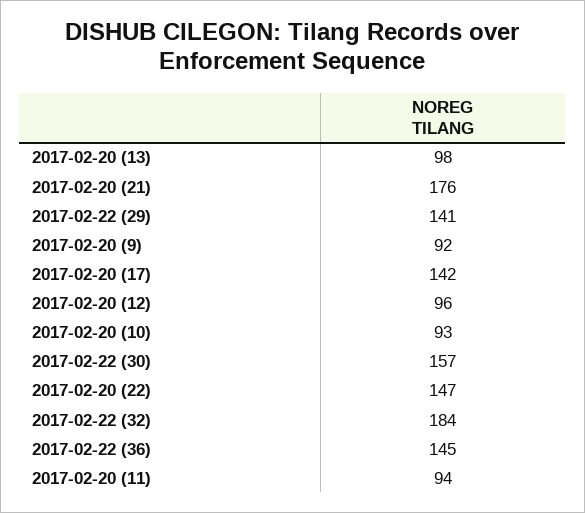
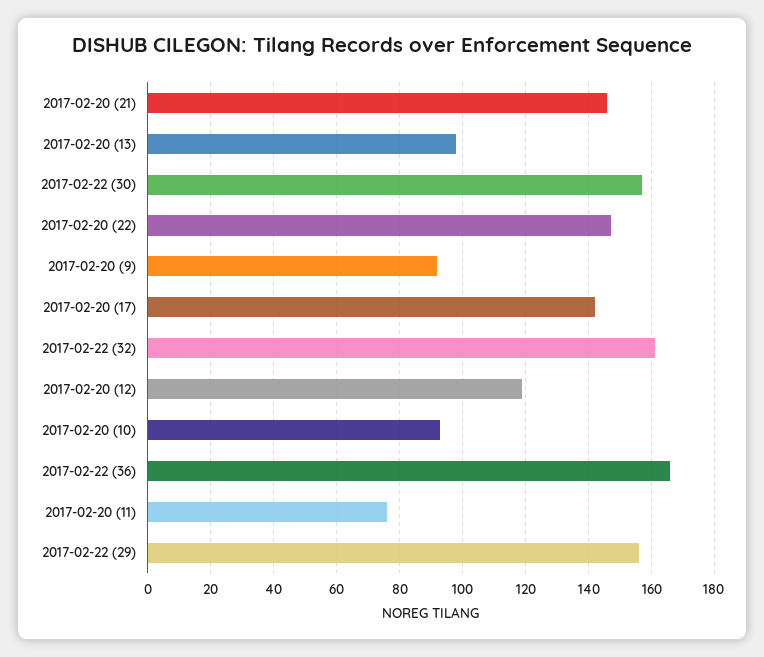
  {
    "2017-02-20 (13)": 98,
-   "2017-02-20 (21)": 176,
+   "2017-02-20 (21)": 145,
-   "2017-02-22 (29)": 141,
+   "2017-02-22 (29)": 155,
    "2017-02-20 (9)": 92,
    "2017-02-20 (17)": 142,
-   "2017-02-20 (12)": 96,
+   "2017-02-20 (12)": 120,
    "2017-02-20 (10)": 93,
    "2017-02-22 (30)": 157,
    "2017-02-20 (22)": 147,
-   "2017-02-22 (32)": 184,
+   "2017-02-22 (32)": 160,
-   "2017-02-22 (36)": 145,
+   "2017-02-22 (36)": 165,
-   "2017-02-20 (11)": 94
+   "2017-02-20 (11)": 75
  }

